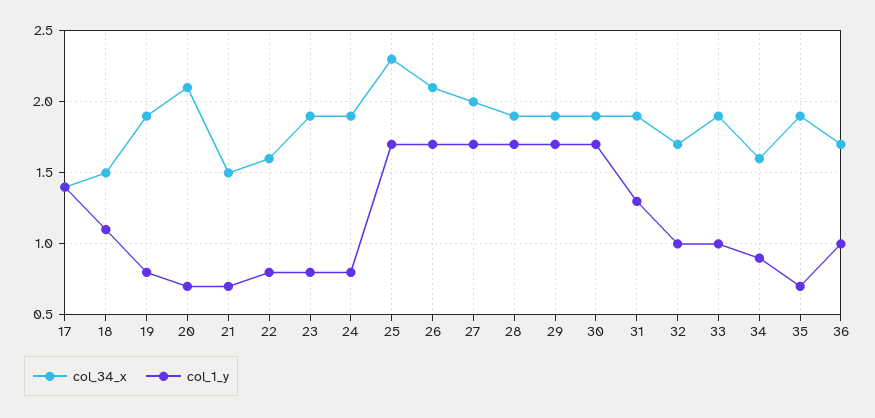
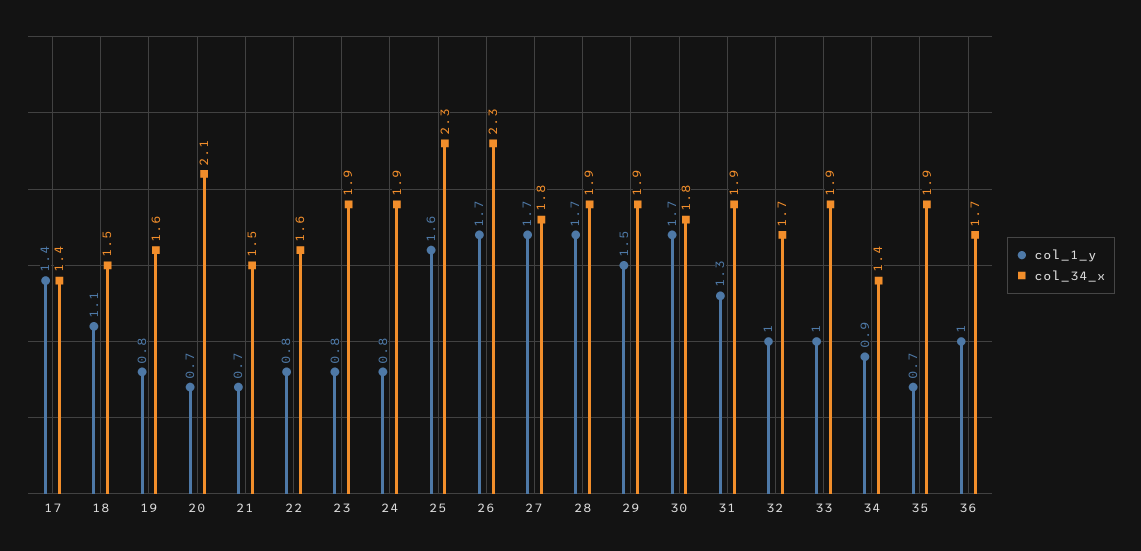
  {
    "col_34_x": {
      "17": 1.4,
      "18": 1.5,
-     "19": 1.9,
+     "19": 1.6,
      "20": 2.1,
      "21": 1.5,
      "22": 1.6,
      "23": 1.9,
      "24": 1.9,
      "25": 2.3,
-     "26": 2.1,
+     "26": 2.3,
-     "27": 2,
+     "27": 1.8,
      "28": 1.9,
      "29": 1.9,
-     "30": 1.9,
+     "30": 1.8,
      "31": 1.9,
      "32": 1.7,
      "33": 1.9,
-     "34": 1.6,
+     "34": 1.4,
      "35": 1.9,
      "36": 1.7
    },
    "col_1_y": {
      "17": 1.4,
      "18": 1.1,
      "19": 0.8,
      "20": 0.7,
      "21": 0.7,
      "22": 0.8,
      "23": 0.8,
      "24": 0.8,
-     "25": 1.7,
+     "25": 1.6,
      "26": 1.7,
      "27": 1.7,
      "28": 1.7,
-     "29": 1.7,
+     "29": 1.5,
      "30": 1.7,
      "31": 1.3,
      "32": 1,
      "33": 1,
      "34": 0.9,
      "35": 0.7,
      "36": 1
    }
  }

